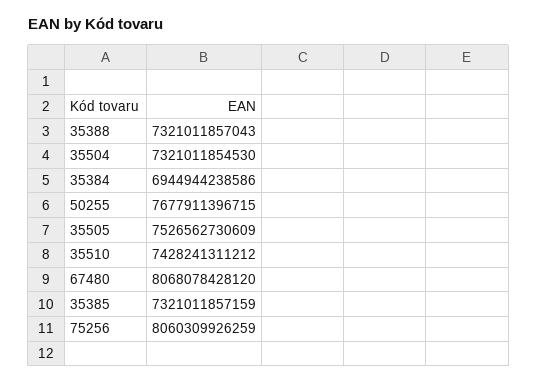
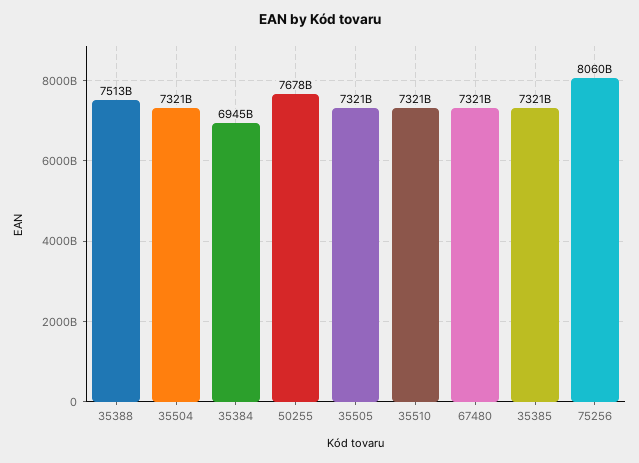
  {
-   "35388": 7321011857043,
+   "35388": 7513000000000,
    "35504": 7321011854530,
    "35384": 6944944238586,
    "50255": 7677911396715,
-   "35505": 7526562730609,
+   "35505": 7321000000000,
-   "35510": 7428241311212,
+   "35510": 7321000000000,
-   "67480": 8068078428120,
+   "67480": 7321000000000,
    "35385": 7321011857159,
    "75256": 8060309926259
  }

